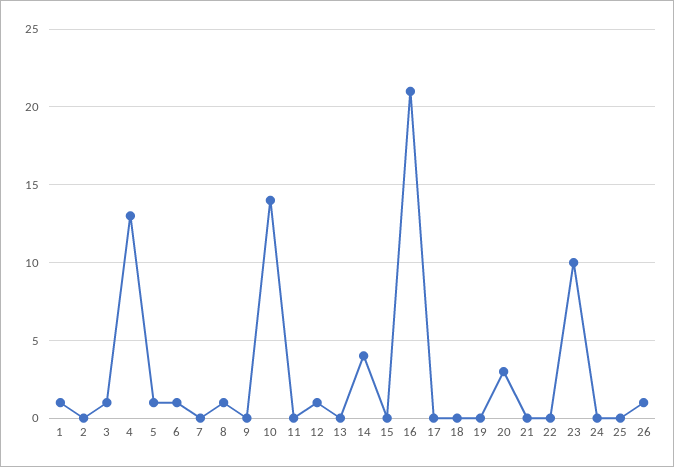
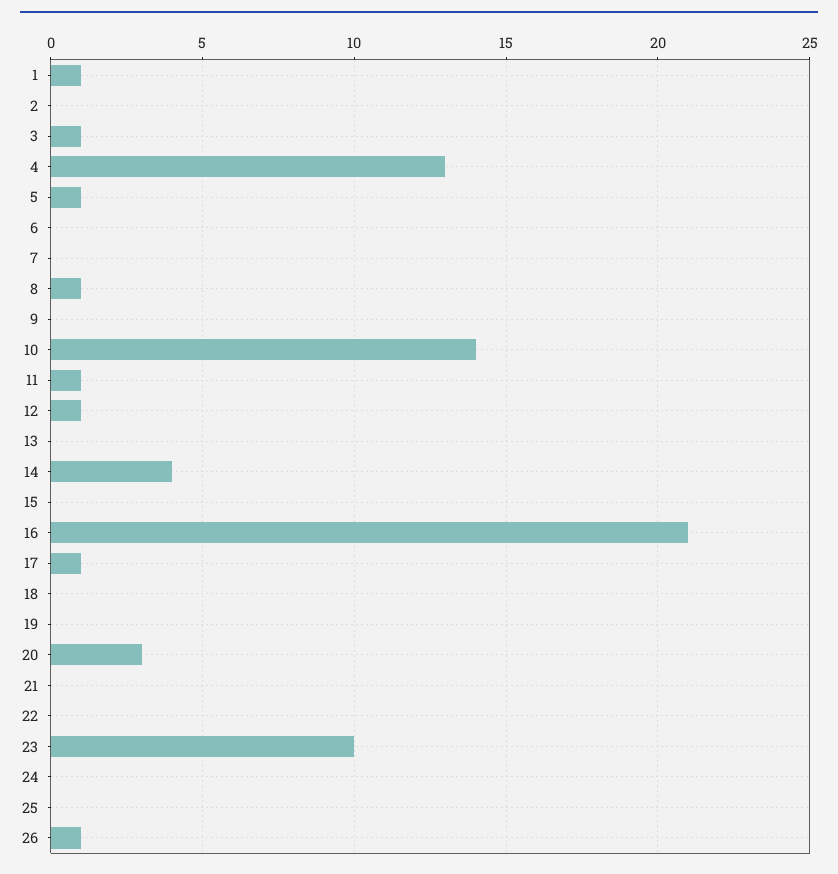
  {
    "1": 1,
    "2": 0,
    "3": 1,
    "4": 13,
    "5": 1,
-   "6": 1,
+   "6": 0,
    "7": 0,
    "8": 1,
    "9": 0,
    "10": 14,
-   "11": 0,
+   "11": 1,
    "12": 1,
    "13": 0,
    "14": 4,
    "15": 0,
    "16": 21,
-   "17": 0,
+   "17": 1,
    "18": 0,
    "19": 0,
    "20": 3,
    "21": 0,
    "22": 0,
    "23": 10,
    "24": 0,
    "25": 0,
    "26": 1
  }

